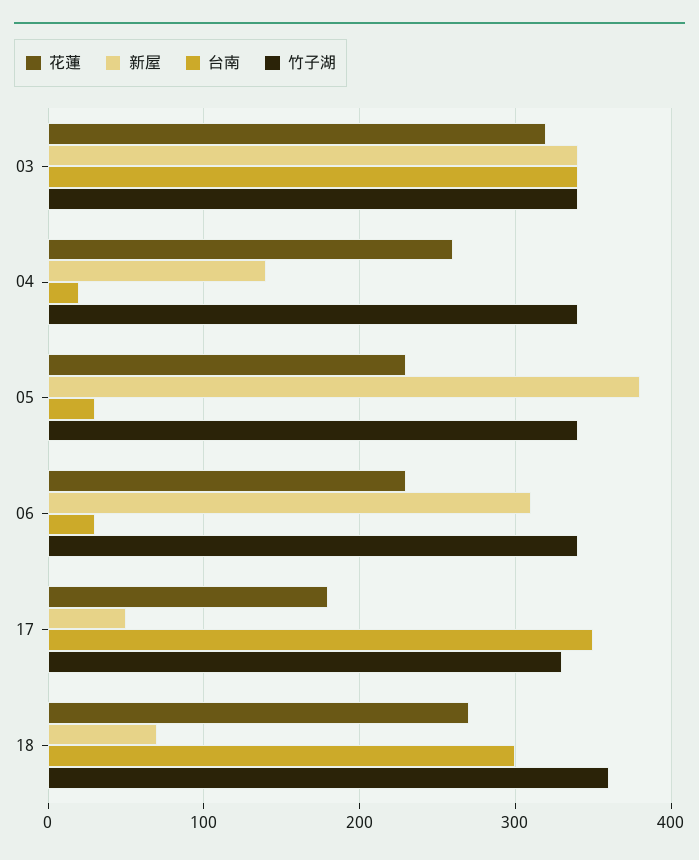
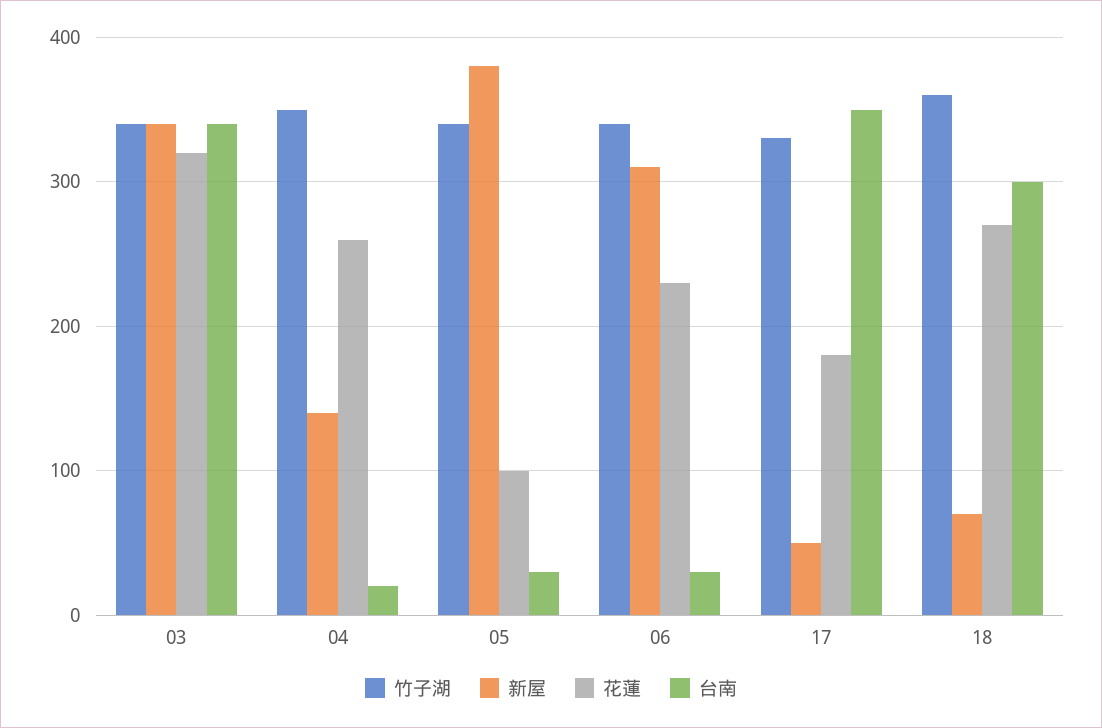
  {
    "花蓮": {
      "03": 320,
      "04": 260,
-     "05": 230,
+     "05": 100,
      "06": 230,
      "17": 180,
      "18": 270
    },
    "新屋": {
      "03": 340,
      "04": 140,
      "05": 380,
      "06": 310,
      "17": 50,
      "18": 70
    },
    "台南": {
      "03": 340,
      "04": 20,
      "05": 30,
      "06": 30,
      "17": 350,
      "18": 300
    },
    "竹子湖": {
      "03": 340,
-     "04": 340,
+     "04": 350,
      "05": 340,
      "06": 340,
      "17": 330,
      "18": 360
    }
  }

